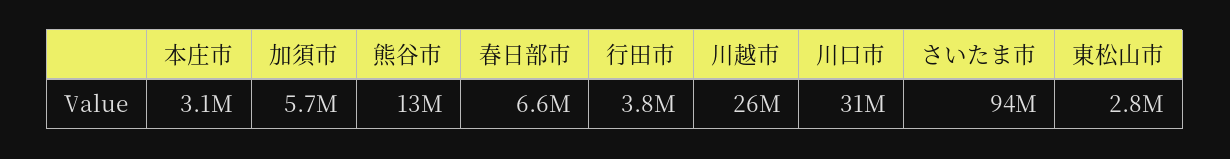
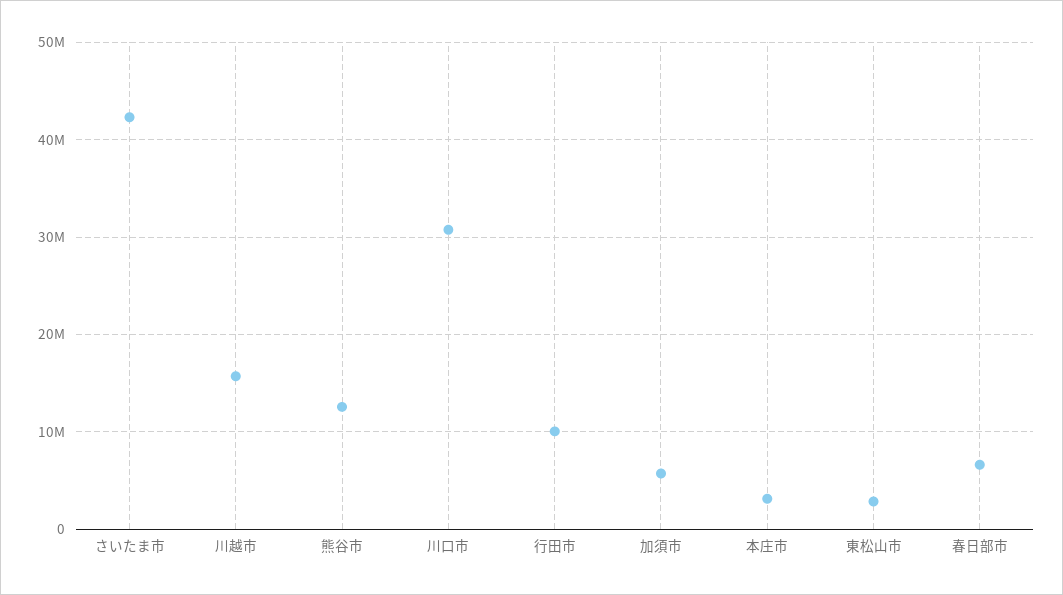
  {
    "本庄市": 3100000,
    "加須市": 5700000,
    "熊谷市": 13000000,
    "春日部市": 6600000,
-   "行田市": 3800000,
+   "行田市": 10000000,
-   "川越市": 26000000,
+   "川越市": 16000000,
    "川口市": 31000000,
-   "さいたま市": 94000000,
+   "さいたま市": 42000000,
    "東松山市": 2800000
  }

